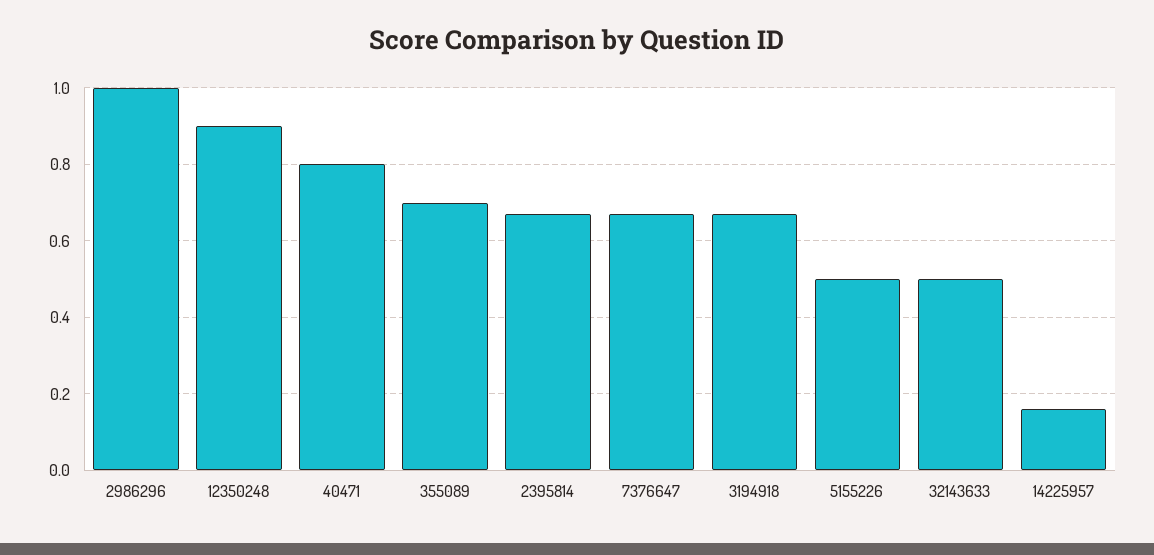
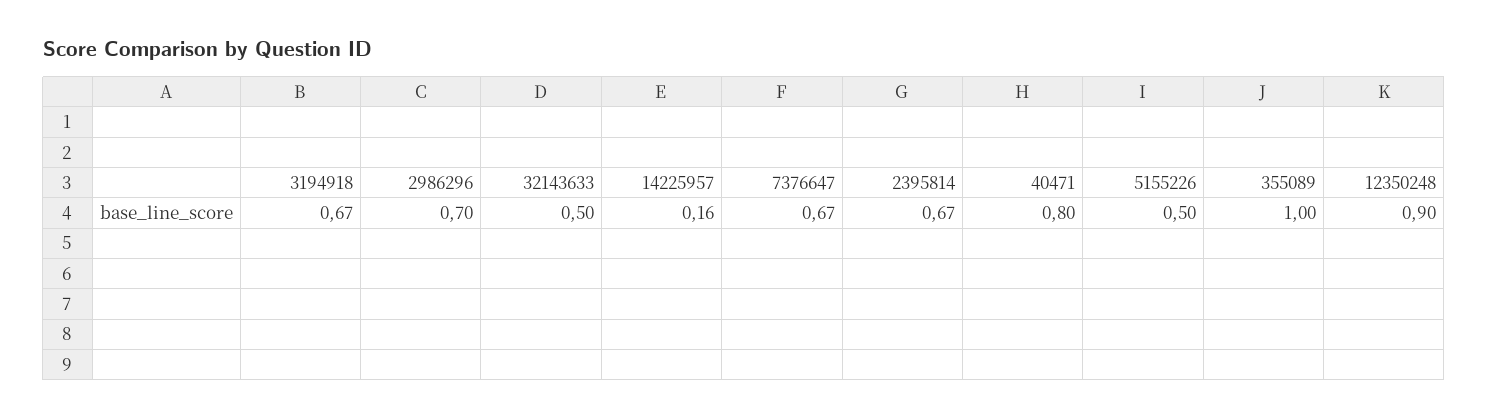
  {
-   "2986296": 1,
+   "2986296": 0.7,
    "12350248": 0.9,
    "40471": 0.8,
-   "355089": 0.7,
+   "355089": 1,
    "2395814": 0.67,
    "7376647": 0.67,
    "3194918": 0.67,
    "5155226": 0.5,
    "32143633": 0.5,
    "14225957": 0.16
  }

